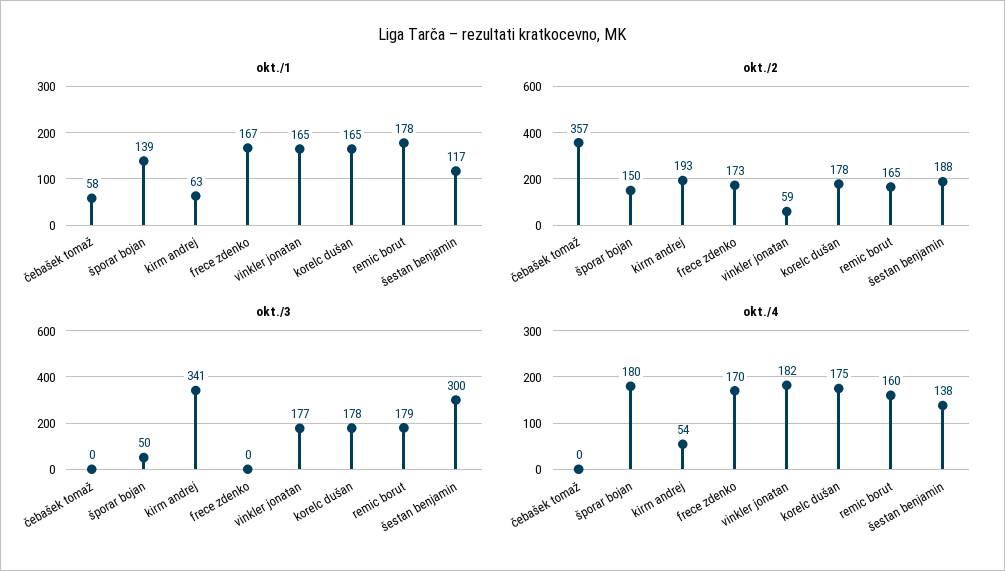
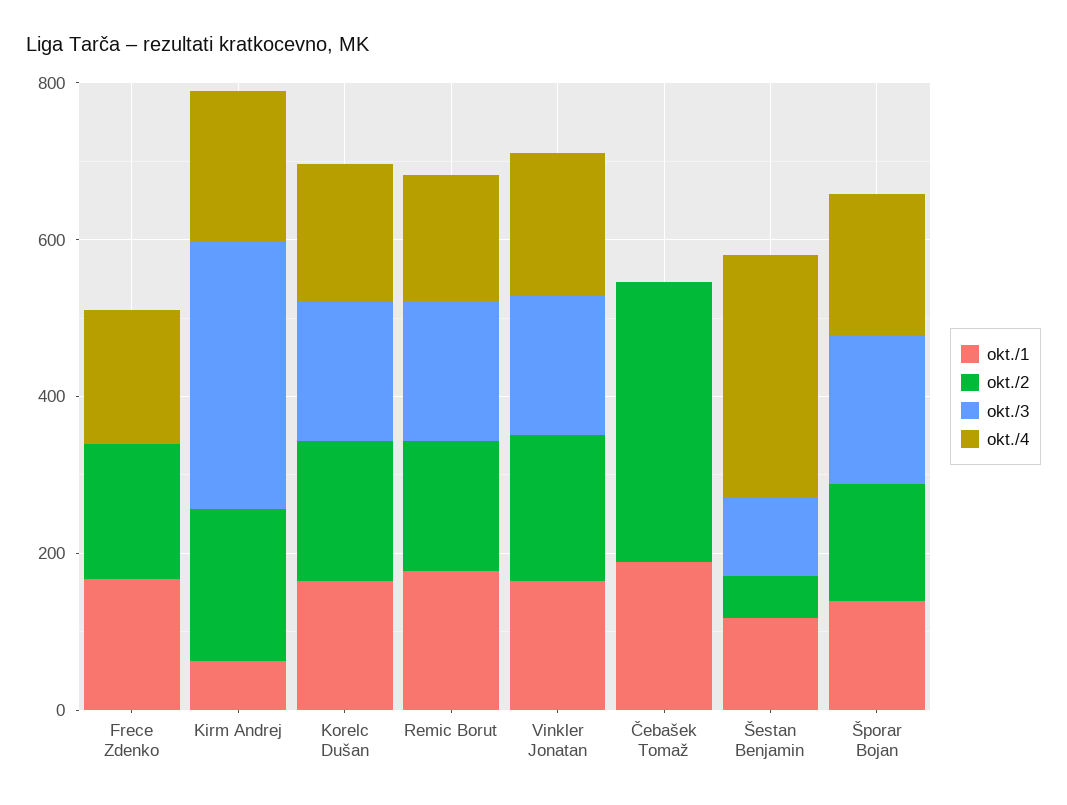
  {
    "okt./1": {
-     "čebašek tomaž": 58,
+     "čebašek tomaž": 200,
      "šporar bojan": 139,
      "kirm andrej": 63,
      "frece zdenko": 167,
      "vinkler jonatan": 165,
      "korelc dušan": 165,
      "remic borut": 178,
      "šestan benjamin": 117
    },
    "okt./2": {
      "čebašek tomaž": 357,
      "šporar bojan": 150,
      "kirm andrej": 193,
      "frece zdenko": 173,
-     "vinkler jonatan": 59,
+     "vinkler jonatan": 200,
      "korelc dušan": 178,
      "remic borut": 165,
-     "šestan benjamin": 188
+     "šestan benjamin": 50
    },
    "okt./3": {
      "čebašek tomaž": 0,
-     "šporar bojan": 50,
+     "šporar bojan": 200,
      "kirm andrej": 341,
      "frece zdenko": 0,
      "vinkler jonatan": 177,
      "korelc dušan": 178,
      "remic borut": 179,
-     "šestan benjamin": 300
+     "šestan benjamin": 100
    },
    "okt./4": {
      "čebašek tomaž": 0,
      "šporar bojan": 180,
-     "kirm andrej": 54,
+     "kirm andrej": 200,
      "frece zdenko": 170,
      "vinkler jonatan": 182,
      "korelc dušan": 175,
      "remic borut": 160,
-     "šestan benjamin": 138
+     "šestan benjamin": 300
    }
  }

